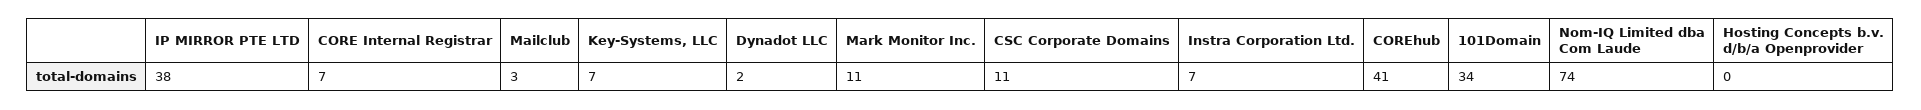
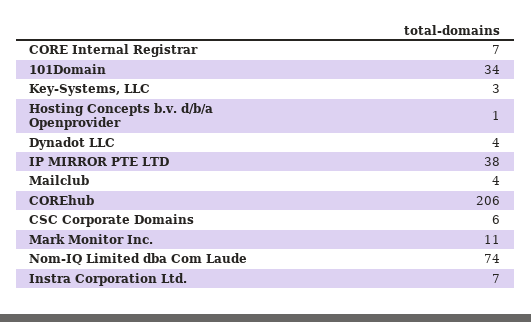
  {
    "IP MIRROR PTE LTD": 38,
    "CORE Internal Registrar": 7,
-   "Mailclub": 3,
+   "Mailclub": 4,
-   "Key-Systems, LLC": 7,
+   "Key-Systems, LLC": 3,
-   "Dynadot LLC": 2,
+   "Dynadot LLC": 4,
    "Mark Monitor Inc.": 11,
-   "CSC Corporate Domains": 11,
+   "CSC Corporate Domains": 6,
    "Instra Corporation Ltd.": 7,
-   "COREhub": 41,
+   "COREhub": 206,
    "101Domain": 34,
    "Nom-IQ Limited dba Com Laude": 74,
-   "Hosting Concepts b.v. d/b/a Openprovider": 0
+   "Hosting Concepts b.v. d/b/a Openprovider": 1
  }

